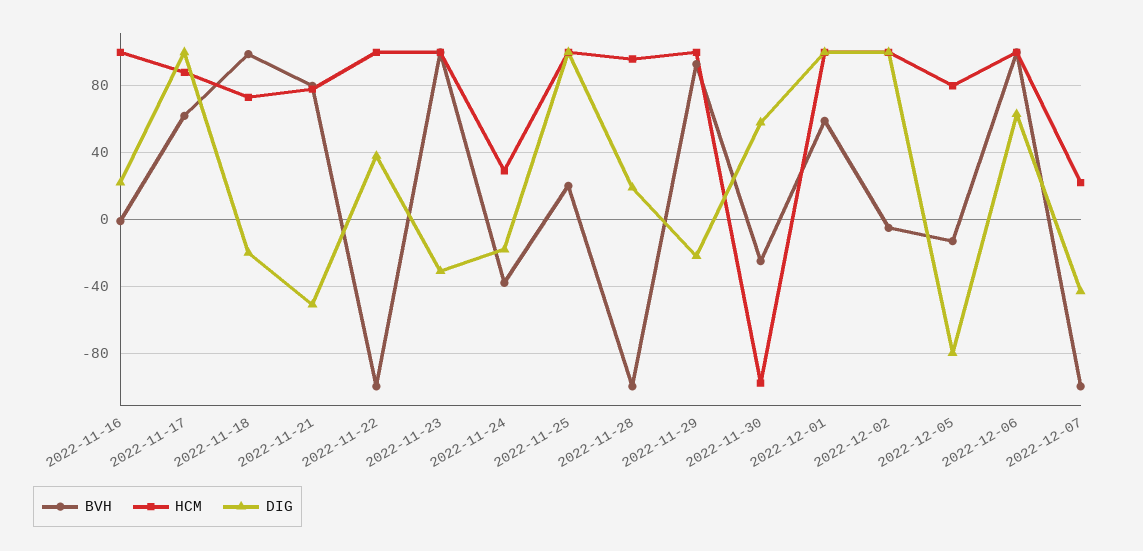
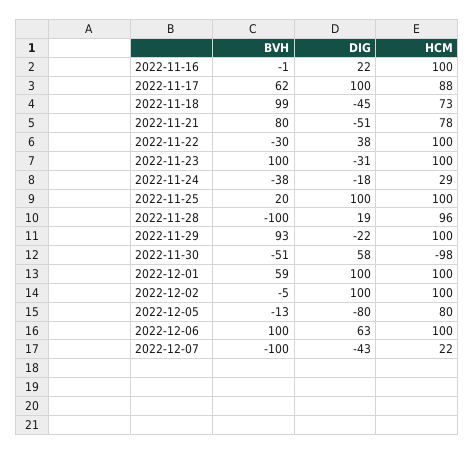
  {
    "BVH": {
      "2022-11-16": -1,
      "2022-11-17": 62,
      "2022-11-18": 99,
      "2022-11-21": 80,
-     "2022-11-22": -100,
+     "2022-11-22": -30,
      "2022-11-23": 100,
      "2022-11-24": -38,
      "2022-11-25": 20,
      "2022-11-28": -100,
      "2022-11-29": 93,
-     "2022-11-30": -25,
+     "2022-11-30": -51,
      "2022-12-01": 59,
      "2022-12-02": -5,
      "2022-12-05": -13,
      "2022-12-06": 100,
      "2022-12-07": -100
    },
    "HCM": {
      "2022-11-16": 100,
      "2022-11-17": 88,
      "2022-11-18": 73,
      "2022-11-21": 78,
      "2022-11-22": 100,
      "2022-11-23": 100,
      "2022-11-24": 29,
      "2022-11-25": 100,
      "2022-11-28": 96,
      "2022-11-29": 100,
      "2022-11-30": -98,
      "2022-12-01": 100,
      "2022-12-02": 100,
      "2022-12-05": 80,
      "2022-12-06": 100,
      "2022-12-07": 22
    },
    "DIG": {
      "2022-11-16": 22,
      "2022-11-17": 100,
-     "2022-11-18": -20,
+     "2022-11-18": -45,
      "2022-11-21": -51,
      "2022-11-22": 38,
      "2022-11-23": -31,
      "2022-11-24": -18,
      "2022-11-25": 100,
      "2022-11-28": 19,
      "2022-11-29": -22,
      "2022-11-30": 58,
      "2022-12-01": 100,
      "2022-12-02": 100,
      "2022-12-05": -80,
      "2022-12-06": 63,
      "2022-12-07": -43
    }
  }

